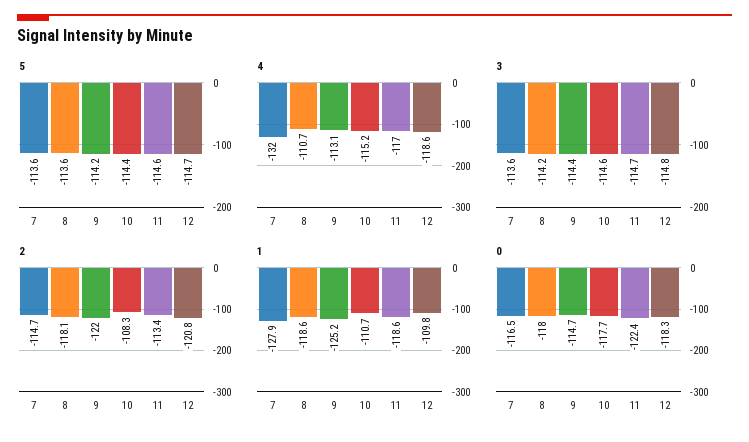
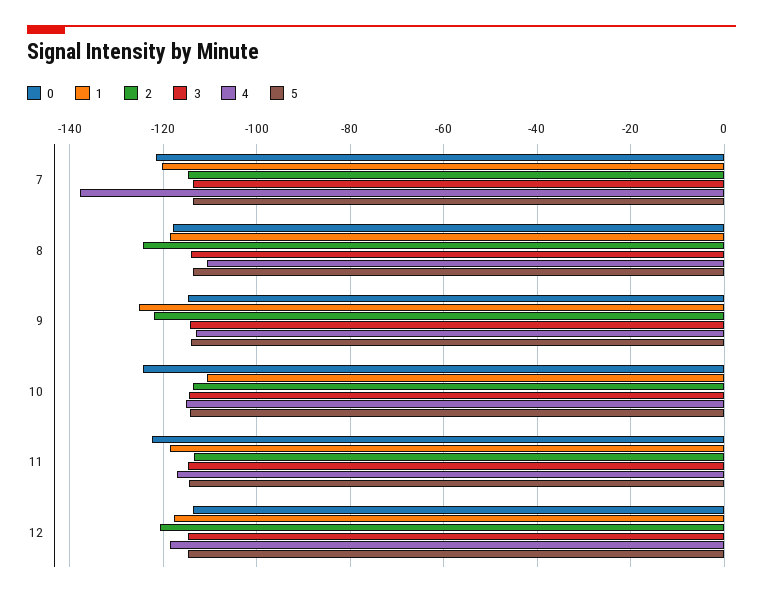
  {
    "5": {
      "7": -113.6,
      "8": -113.6,
      "9": -114.2,
      "10": -114.4,
      "11": -114.6,
      "12": -114.7
    },
    "4": {
-     "7": -132,
+     "7": -138,
      "8": -110.7,
      "9": -113.1,
      "10": -115.2,
      "11": -117,
      "12": -118.6
    },
    "3": {
      "7": -113.6,
      "8": -114.2,
      "9": -114.4,
      "10": -114.6,
      "11": -114.7,
      "12": -114.8
    },
    "2": {
      "7": -114.7,
-     "8": -118.1,
+     "8": -124,
      "9": -122,
-     "10": -108.3,
+     "10": -114,
      "11": -113.4,
      "12": -120.8
    },
    "1": {
-     "7": -127.9,
+     "7": -120,
      "8": -118.6,
      "9": -125.2,
      "10": -110.7,
      "11": -118.6,
-     "12": -109.8
+     "12": -118
    },
    "0": {
-     "7": -116.5,
+     "7": -122,
      "8": -118,
      "9": -114.7,
-     "10": -117.7,
+     "10": -124,
      "11": -122.4,
-     "12": -118.3
+     "12": -114
    }
  }

